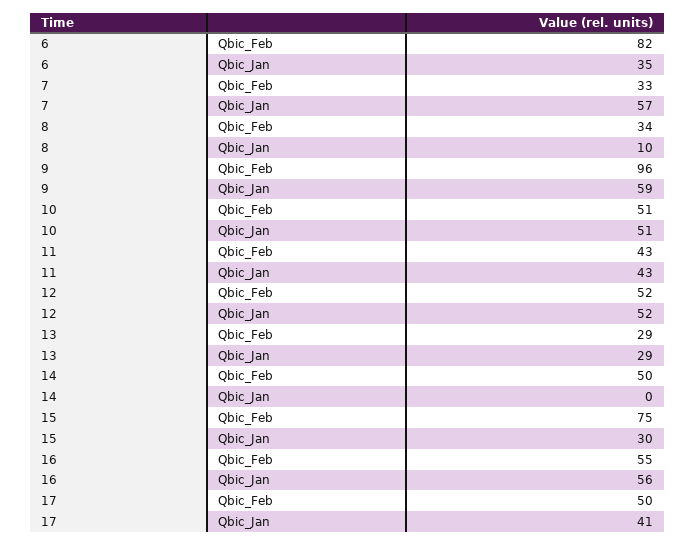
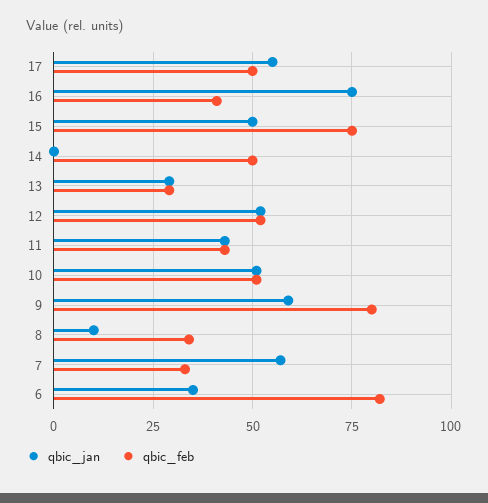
  {
    "Qbic_Feb": {
      "6": 82,
      "7": 33,
      "8": 34,
-     "9": 96,
+     "9": 80,
      "10": 51,
      "11": 43,
      "12": 52,
      "13": 29,
      "14": 50,
      "15": 75,
-     "16": 55,
+     "16": 40,
      "17": 50
    },
    "Qbic_Jan": {
      "6": 35,
      "7": 57,
      "8": 10,
      "9": 59,
      "10": 51,
      "11": 43,
      "12": 52,
      "13": 29,
      "14": 0,
-     "15": 30,
+     "15": 50,
-     "16": 56,
+     "16": 75,
-     "17": 41
+     "17": 55
    }
  }

